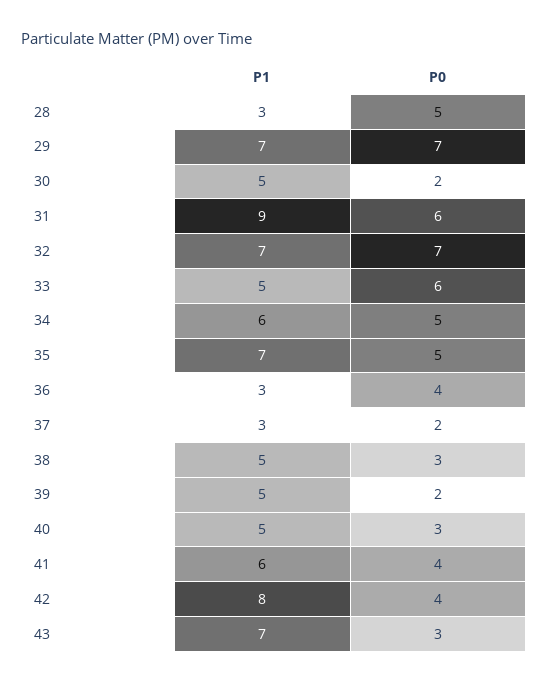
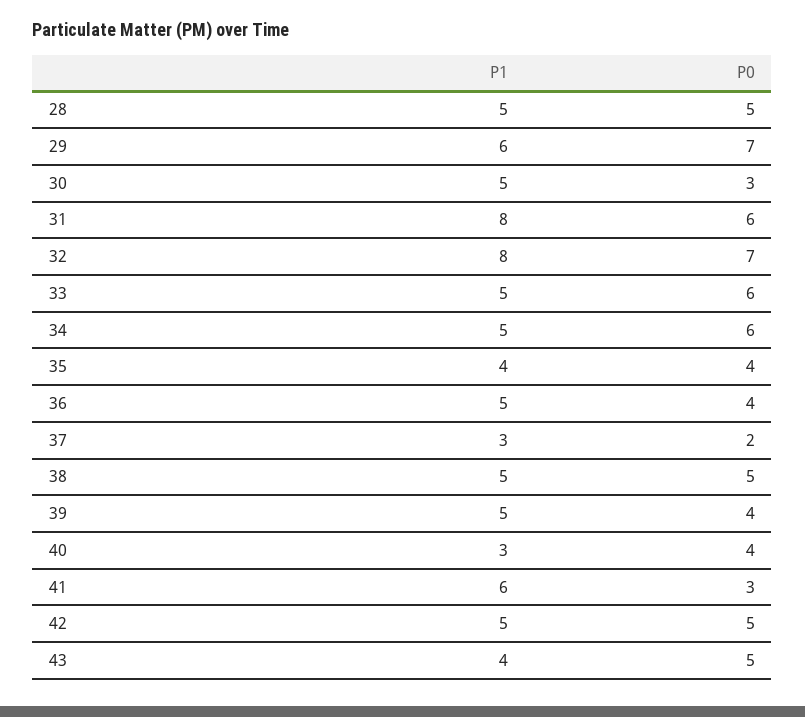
  {
    "P1": {
-     "28": 3,
+     "28": 5,
-     "29": 7,
+     "29": 6,
      "30": 5,
-     "31": 9,
+     "31": 8,
-     "32": 7,
+     "32": 8,
      "33": 5,
-     "34": 6,
+     "34": 5,
-     "35": 7,
+     "35": 4,
-     "36": 3,
+     "36": 5,
      "37": 3,
      "38": 5,
      "39": 5,
-     "40": 5,
+     "40": 3,
      "41": 6,
-     "42": 8,
+     "42": 5,
-     "43": 7
+     "43": 4
    },
    "P0": {
      "28": 5,
      "29": 7,
-     "30": 2,
+     "30": 3,
      "31": 6,
      "32": 7,
      "33": 6,
-     "34": 5,
+     "34": 6,
-     "35": 5,
+     "35": 4,
      "36": 4,
      "37": 2,
-     "38": 3,
+     "38": 5,
-     "39": 2,
+     "39": 4,
-     "40": 3,
+     "40": 4,
-     "41": 4,
+     "41": 3,
-     "42": 4,
+     "42": 5,
-     "43": 3
+     "43": 5
    }
  }

